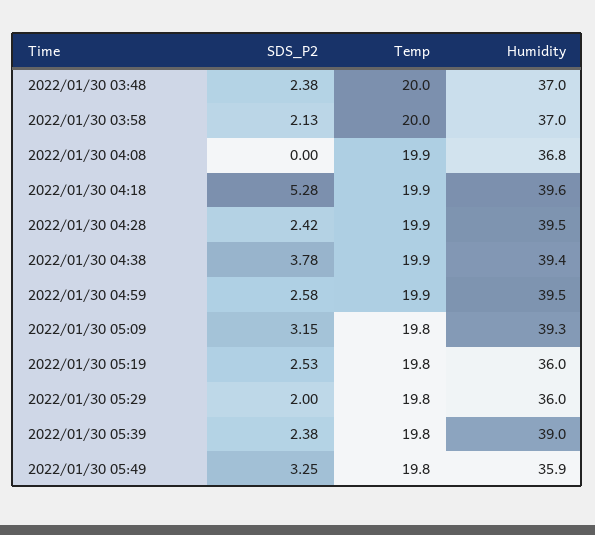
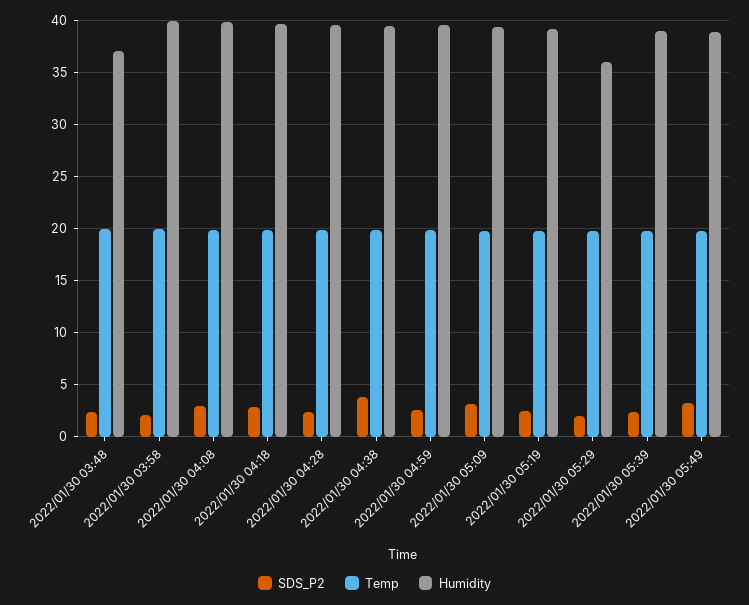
  {
    "SDS_P2": {
      "2022/01/30 03:48": 2.38,
      "2022/01/30 03:58": 2.13,
-     "2022/01/30 04:08": 0,
+     "2022/01/30 04:08": 3,
-     "2022/01/30 04:18": 5.28,
+     "2022/01/30 04:18": 3,
      "2022/01/30 04:28": 2.42,
      "2022/01/30 04:38": 3.78,
      "2022/01/30 04:59": 2.58,
      "2022/01/30 05:09": 3.15,
      "2022/01/30 05:19": 2.53,
      "2022/01/30 05:29": 2,
      "2022/01/30 05:39": 2.38,
      "2022/01/30 05:49": 3.25
    },
    "Temp": {
      "2022/01/30 03:48": 20,
      "2022/01/30 03:58": 20,
      "2022/01/30 04:08": 19.9,
      "2022/01/30 04:18": 19.9,
      "2022/01/30 04:28": 19.9,
      "2022/01/30 04:38": 19.9,
      "2022/01/30 04:59": 19.9,
      "2022/01/30 05:09": 19.8,
      "2022/01/30 05:19": 19.8,
      "2022/01/30 05:29": 19.8,
      "2022/01/30 05:39": 19.8,
      "2022/01/30 05:49": 19.8
    },
    "Humidity": {
      "2022/01/30 03:48": 37,
-     "2022/01/30 03:58": 37,
+     "2022/01/30 03:58": 40,
-     "2022/01/30 04:08": 36.8,
+     "2022/01/30 04:08": 40,
      "2022/01/30 04:18": 39.6,
      "2022/01/30 04:28": 39.5,
      "2022/01/30 04:38": 39.4,
      "2022/01/30 04:59": 39.5,
      "2022/01/30 05:09": 39.3,
-     "2022/01/30 05:19": 36,
+     "2022/01/30 05:19": 39,
      "2022/01/30 05:29": 36,
      "2022/01/30 05:39": 39,
-     "2022/01/30 05:49": 35.9
+     "2022/01/30 05:49": 39
    }
  }

